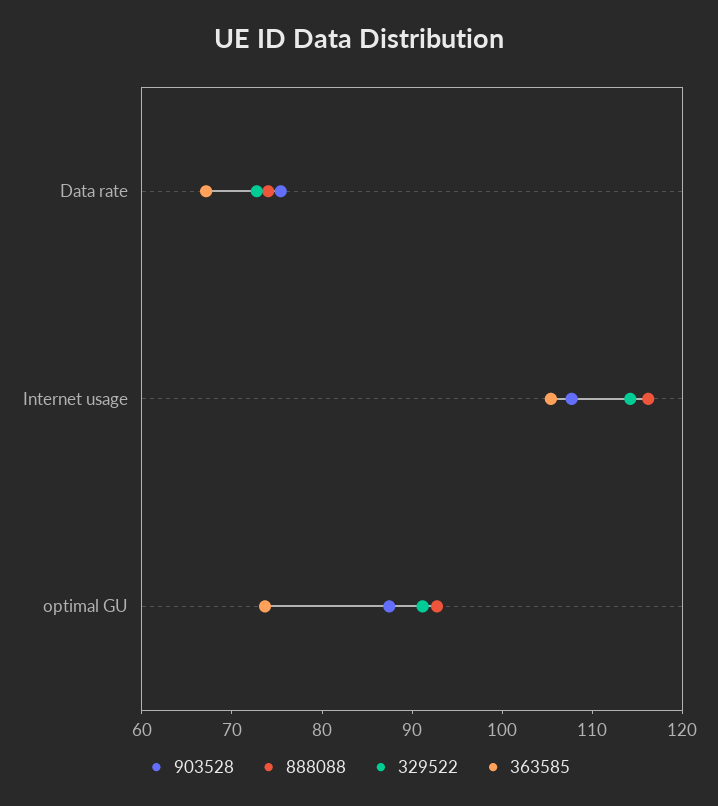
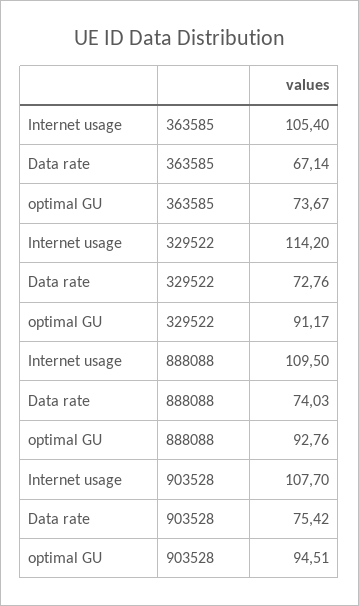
  {
    "903528": {
      "Data rate": 75.42,
      "Internet usage": 107.7,
-     "optimal GU": 88
+     "optimal GU": 94.51
    },
    "888088": {
      "Data rate": 74.03,
-     "Internet usage": 116,
+     "Internet usage": 109.5,
      "optimal GU": 92.76
    },
    "329522": {
      "Data rate": 72.76,
      "Internet usage": 114.2,
      "optimal GU": 91.17
    },
    "363585": {
      "Data rate": 67.14,
      "Internet usage": 105.4,
      "optimal GU": 73.67
    }
  }

